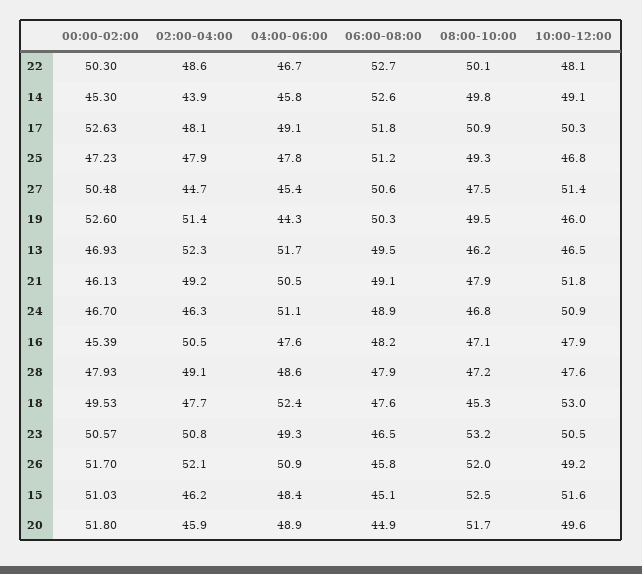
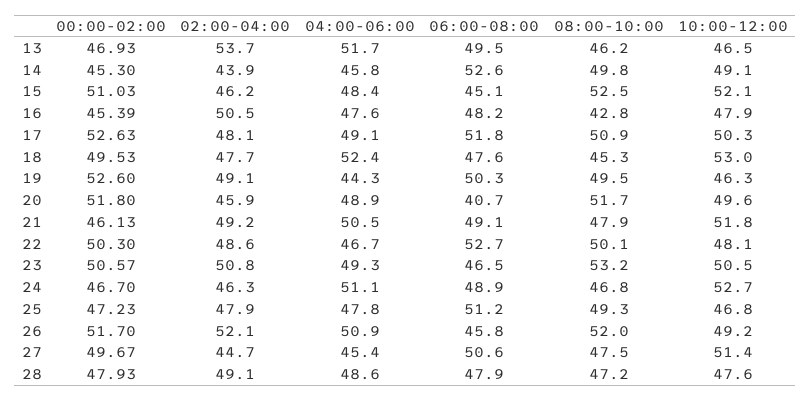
  {
    "00:00-02:00": {
      "22": 50.3,
      "14": 45.3,
      "17": 52.63,
      "25": 47.23,
-     "27": 50.48,
+     "27": 49.67,
      "19": 52.6,
      "13": 46.93,
      "21": 46.13,
      "24": 46.7,
      "16": 45.39,
      "28": 47.93,
      "18": 49.53,
      "23": 50.57,
      "26": 51.7,
      "15": 51.03,
      "20": 51.8
    },
    "02:00-04:00": {
      "22": 48.6,
      "14": 43.9,
      "17": 48.1,
      "25": 47.9,
      "27": 44.7,
-     "19": 51.4,
+     "19": 49.1,
-     "13": 52.3,
+     "13": 53.7,
      "21": 49.2,
      "24": 46.3,
      "16": 50.5,
      "28": 49.1,
      "18": 47.7,
      "23": 50.8,
      "26": 52.1,
      "15": 46.2,
      "20": 45.9
    },
    "04:00-06:00": {
      "22": 46.7,
      "14": 45.8,
      "17": 49.1,
      "25": 47.8,
      "27": 45.4,
      "19": 44.3,
      "13": 51.7,
      "21": 50.5,
      "24": 51.1,
      "16": 47.6,
      "28": 48.6,
      "18": 52.4,
      "23": 49.3,
      "26": 50.9,
      "15": 48.4,
      "20": 48.9
    },
    "06:00-08:00": {
      "22": 52.7,
      "14": 52.6,
      "17": 51.8,
      "25": 51.2,
      "27": 50.6,
      "19": 50.3,
      "13": 49.5,
      "21": 49.1,
      "24": 48.9,
      "16": 48.2,
      "28": 47.9,
      "18": 47.6,
      "23": 46.5,
      "26": 45.8,
      "15": 45.1,
-     "20": 44.9
+     "20": 40.7
    },
    "08:00-10:00": {
      "22": 50.1,
      "14": 49.8,
      "17": 50.9,
      "25": 49.3,
      "27": 47.5,
      "19": 49.5,
      "13": 46.2,
      "21": 47.9,
      "24": 46.8,
-     "16": 47.1,
+     "16": 42.8,
      "28": 47.2,
      "18": 45.3,
      "23": 53.2,
      "26": 52,
      "15": 52.5,
      "20": 51.7
    },
    "10:00-12:00": {
      "22": 48.1,
      "14": 49.1,
      "17": 50.3,
      "25": 46.8,
      "27": 51.4,
-     "19": 46,
+     "19": 46.3,
      "13": 46.5,
      "21": 51.8,
-     "24": 50.9,
+     "24": 52.7,
      "16": 47.9,
      "28": 47.6,
      "18": 53,
      "23": 50.5,
      "26": 49.2,
-     "15": 51.6,
+     "15": 52.1,
      "20": 49.6
    }
  }

